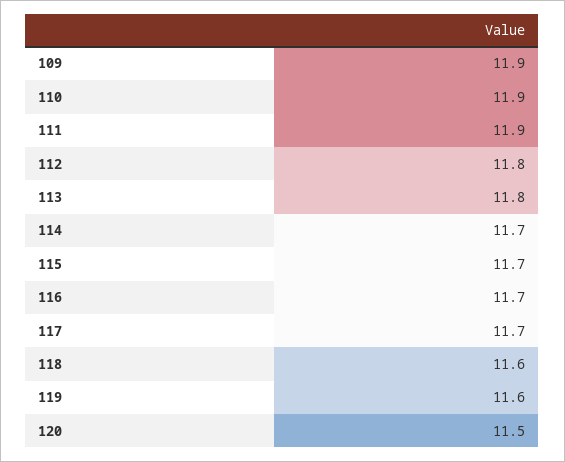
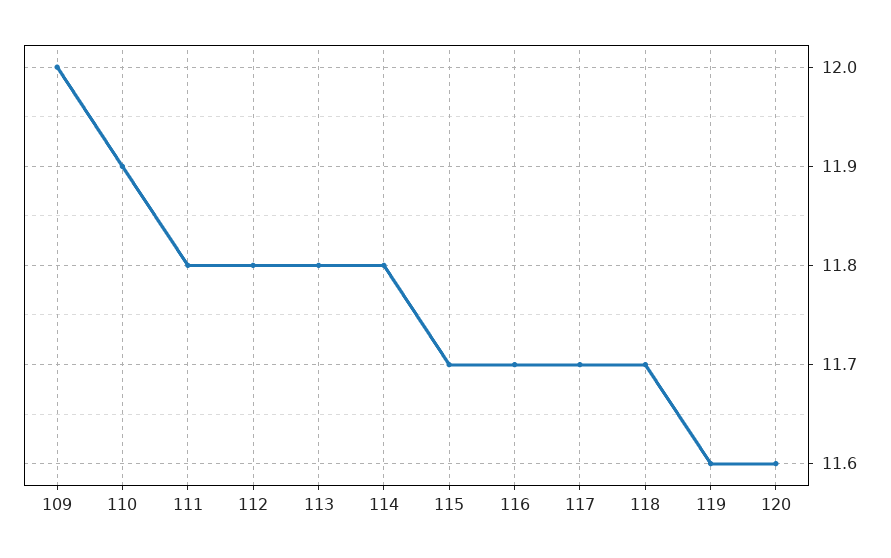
  {
-   "109": 11.9,
+   "109": 12,
    "110": 11.9,
-   "111": 11.9,
+   "111": 11.8,
    "112": 11.8,
    "113": 11.8,
-   "114": 11.7,
+   "114": 11.8,
    "115": 11.7,
    "116": 11.7,
    "117": 11.7,
-   "118": 11.6,
+   "118": 11.7,
    "119": 11.6,
-   "120": 11.5
+   "120": 11.6
  }

